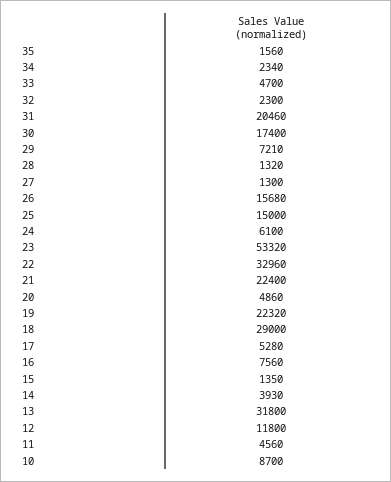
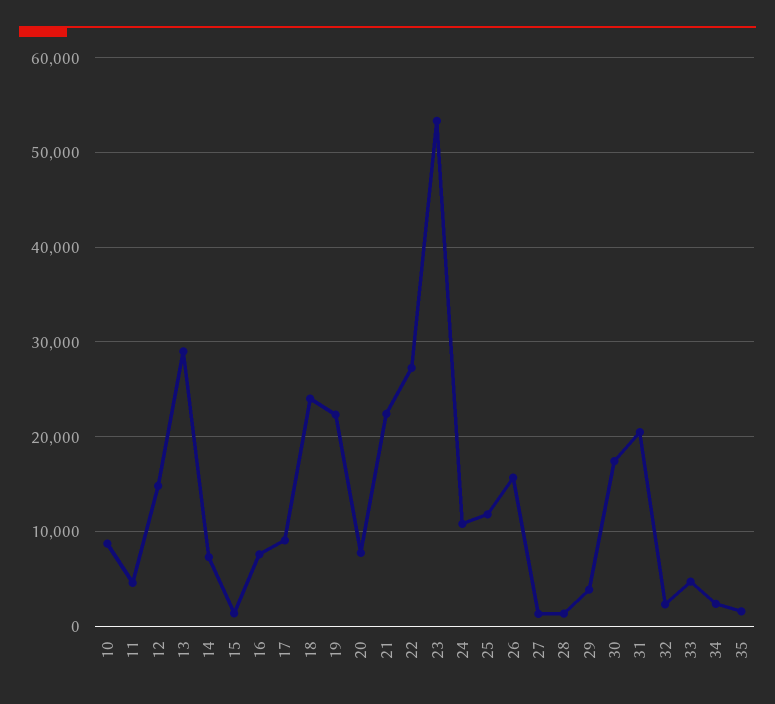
  {
    "35": 1560,
    "34": 2340,
    "33": 4700,
    "32": 2300,
    "31": 20460,
    "30": 17400,
-   "29": 7210,
+   "29": 4000,
    "28": 1320,
    "27": 1300,
    "26": 15680,
-   "25": 15000,
+   "25": 12000,
-   "24": 6100,
+   "24": 11000,
    "23": 53320,
-   "22": 32960,
+   "22": 27000,
    "21": 22400,
-   "20": 4860,
+   "20": 8000,
    "19": 22320,
-   "18": 29000,
+   "18": 24000,
-   "17": 5280,
+   "17": 9000,
    "16": 7560,
    "15": 1350,
-   "14": 3930,
+   "14": 7000,
-   "13": 31800,
+   "13": 29000,
-   "12": 11800,
+   "12": 15000,
    "11": 4560,
    "10": 8700
  }

